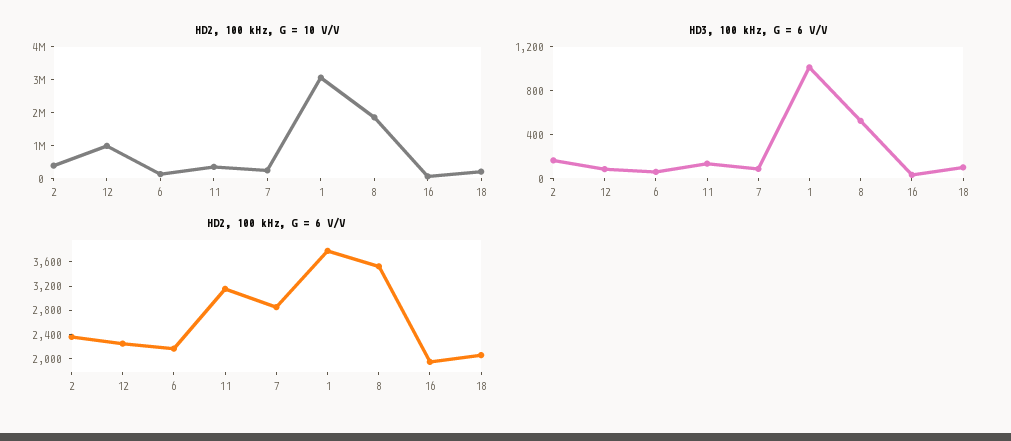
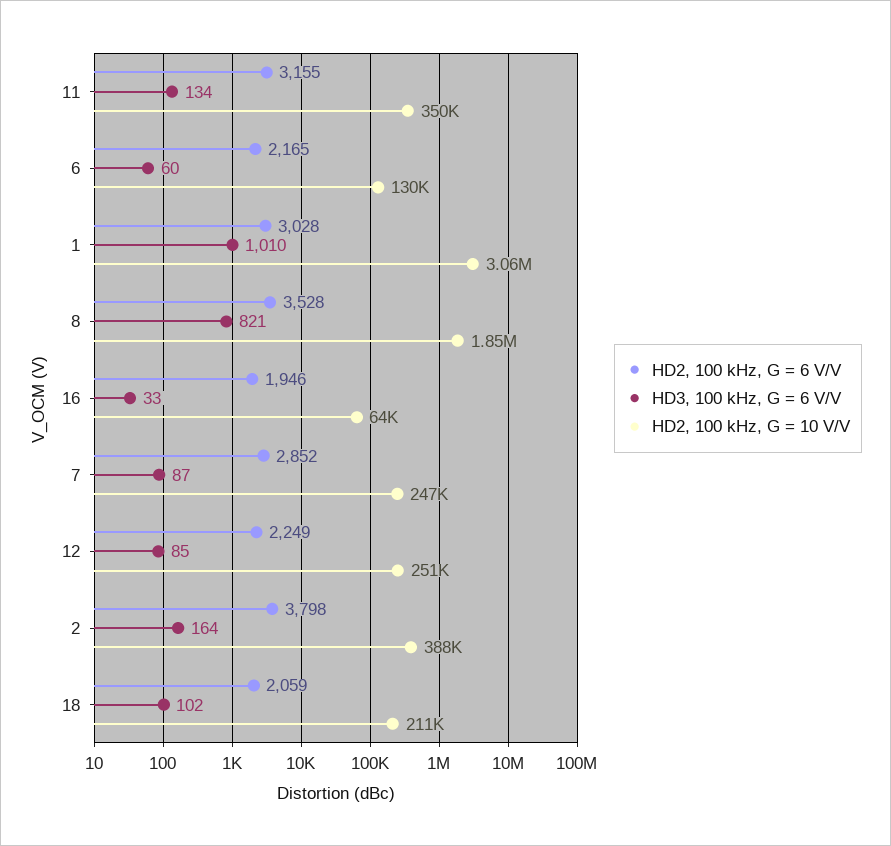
  {
    "HD2, 100 kHz, G = 10 V/V": {
      "2": 388000,
-     "12": 1000000,
+     "12": 251000,
      "6": 130000,
      "11": 350000,
      "7": 247000,
      "1": 3060000,
      "8": 1850000,
      "16": 64000,
      "18": 211000
    },
    "HD3, 100 kHz, G = 6 V/V": {
      "2": 164,
      "12": 85,
      "6": 60,
      "11": 134,
      "7": 87,
      "1": 1010,
-     "8": 500,
+     "8": 821,
      "16": 33,
      "18": 102
    },
    "HD2, 100 kHz, G = 6 V/V": {
-     "2": 2400,
+     "2": 3798,
      "12": 2249,
      "6": 2165,
      "11": 3155,
      "7": 2852,
-     "1": 3800,
+     "1": 3028,
      "8": 3528,
      "16": 1946,
      "18": 2059
    }
  }

